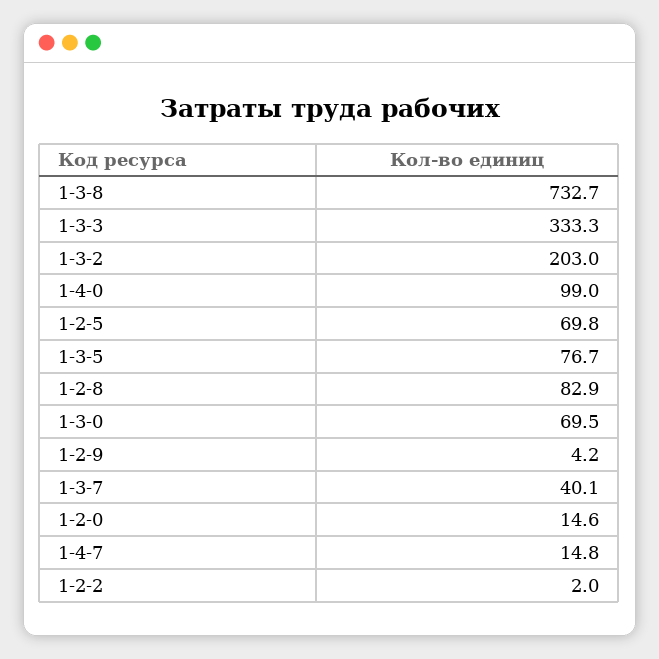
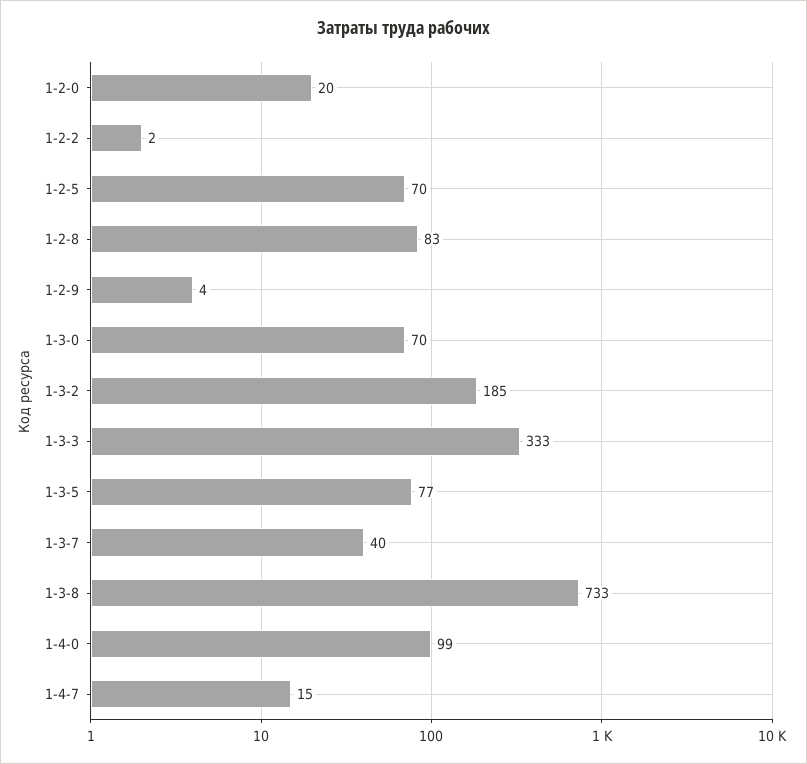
  {
    "1-3-8": 732.7,
    "1-3-3": 333.3,
-   "1-3-2": 203,
+   "1-3-2": 185,
    "1-4-0": 99,
    "1-2-5": 69.8,
    "1-3-5": 76.7,
    "1-2-8": 82.9,
    "1-3-0": 69.5,
    "1-2-9": 4.2,
    "1-3-7": 40.1,
-   "1-2-0": 14.6,
+   "1-2-0": 20,
    "1-4-7": 14.8,
    "1-2-2": 2
  }

